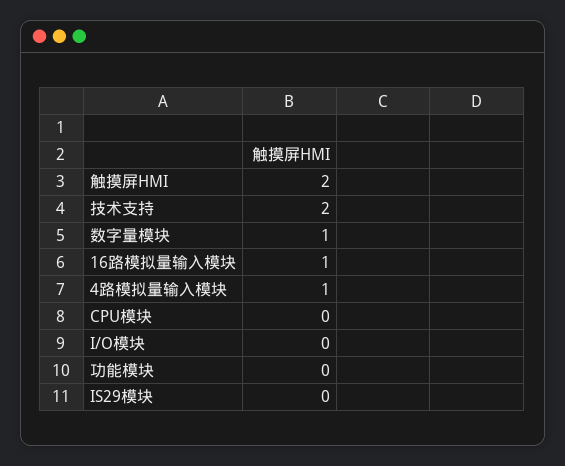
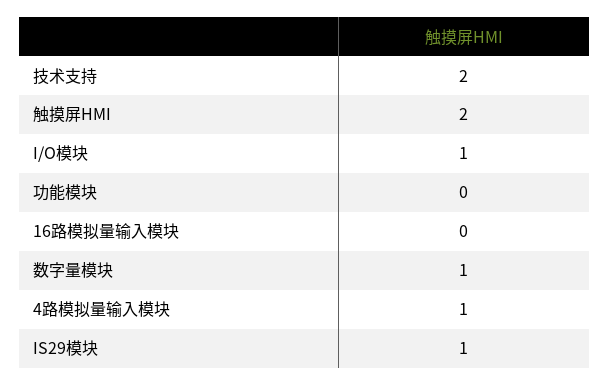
  {
    "触摸屏HMI": 2,
    "技术支持": 2,
    "数字量模块": 1,
-   "16路模拟量输入模块": 1,
+   "16路模拟量输入模块": 0,
    "4路模拟量输入模块": 1,
-   "CPU模块": 0,
-   "I/O模块": 0,
+   "I/O模块": 1,
    "功能模块": 0,
-   "IS29模块": 0
+   "IS29模块": 1
  }

